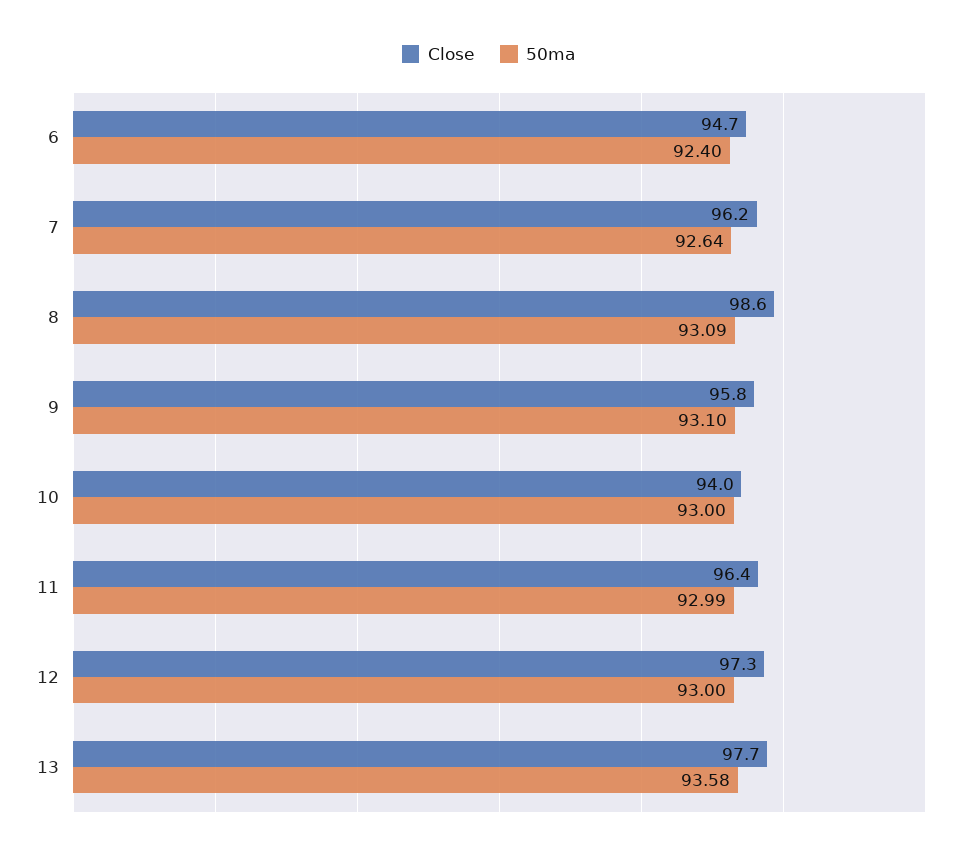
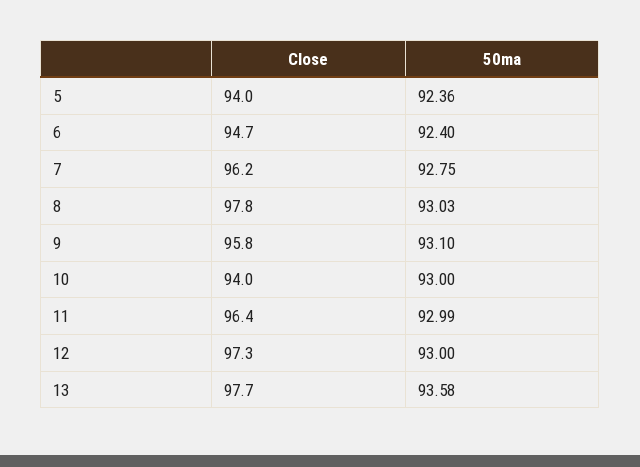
  {
    "Close": {
      "6": 94.7,
      "7": 96.2,
-     "8": 98.6,
+     "8": 97.8,
      "9": 95.8,
      "10": 94,
      "11": 96.4,
      "12": 97.3,
-     "13": 97.7
+     "13": 97.7,
+     "5": 94
    },
    "50ma": {
      "6": 92.4,
-     "7": 92.64,
+     "7": 92.75,
-     "8": 93.09,
+     "8": 93.03,
      "9": 93.1,
      "10": 93,
      "11": 92.99,
      "12": 93,
-     "13": 93.58
+     "13": 93.58,
+     "5": 92.36
    }
  }

